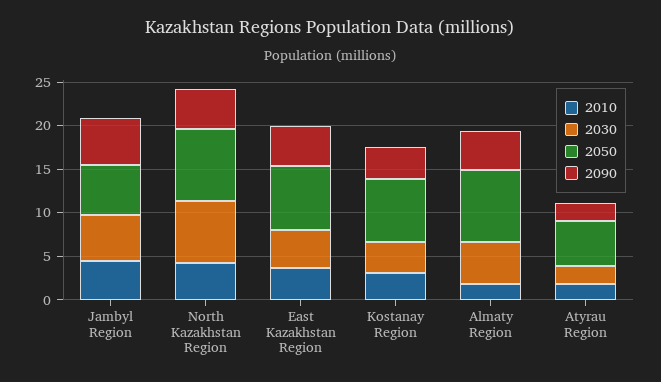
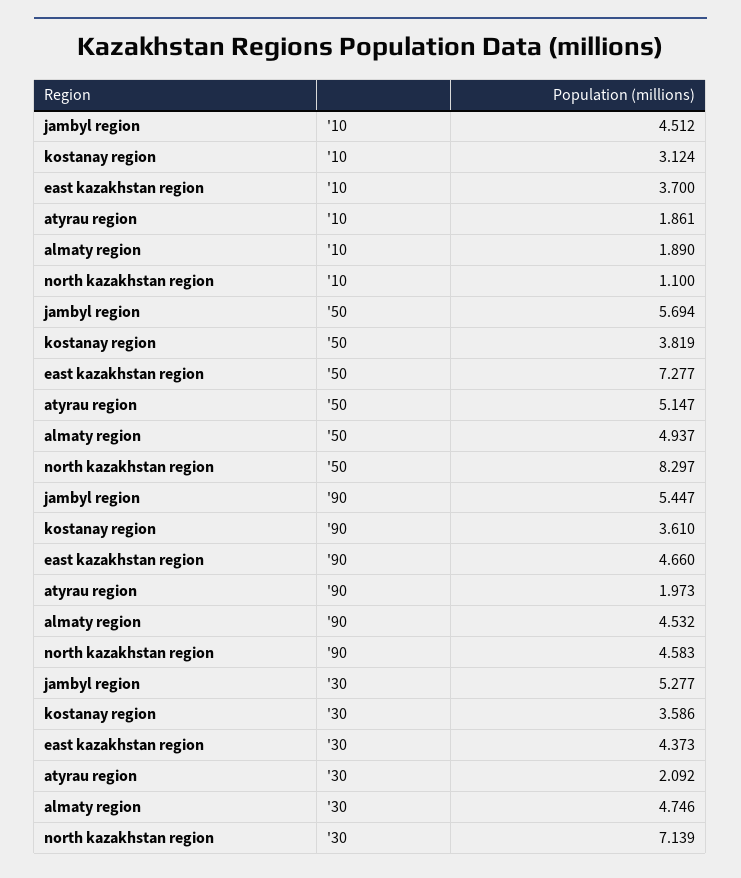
  {
    "2010": {
      "Jambyl Region": 4.512,
-     "North Kazakhstan Region": 4,
+     "North Kazakhstan Region": 1.1,
      "East Kazakhstan Region": 3.7,
      "Kostanay Region": 3.124,
      "Almaty Region": 1.89,
      "Atyrau Region": 1.861
    },
    "2030": {
      "Jambyl Region": 5.277,
      "North Kazakhstan Region": 7.139,
      "East Kazakhstan Region": 4.373,
      "Kostanay Region": 3.586,
      "Almaty Region": 4.746,
      "Atyrau Region": 2.092
    },
    "2050": {
      "Jambyl Region": 5.694,
      "North Kazakhstan Region": 8.297,
      "East Kazakhstan Region": 7.277,
-     "Kostanay Region": 7,
+     "Kostanay Region": 3.819,
-     "Almaty Region": 8,
+     "Almaty Region": 4.937,
      "Atyrau Region": 5.147
    },
    "2090": {
      "Jambyl Region": 5.447,
      "North Kazakhstan Region": 4.583,
      "East Kazakhstan Region": 4.66,
      "Kostanay Region": 3.61,
      "Almaty Region": 4.532,
      "Atyrau Region": 1.973
    }
  }

